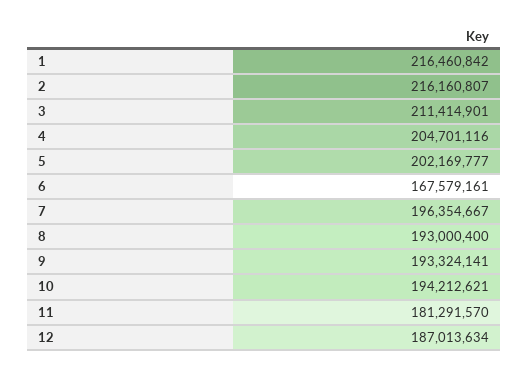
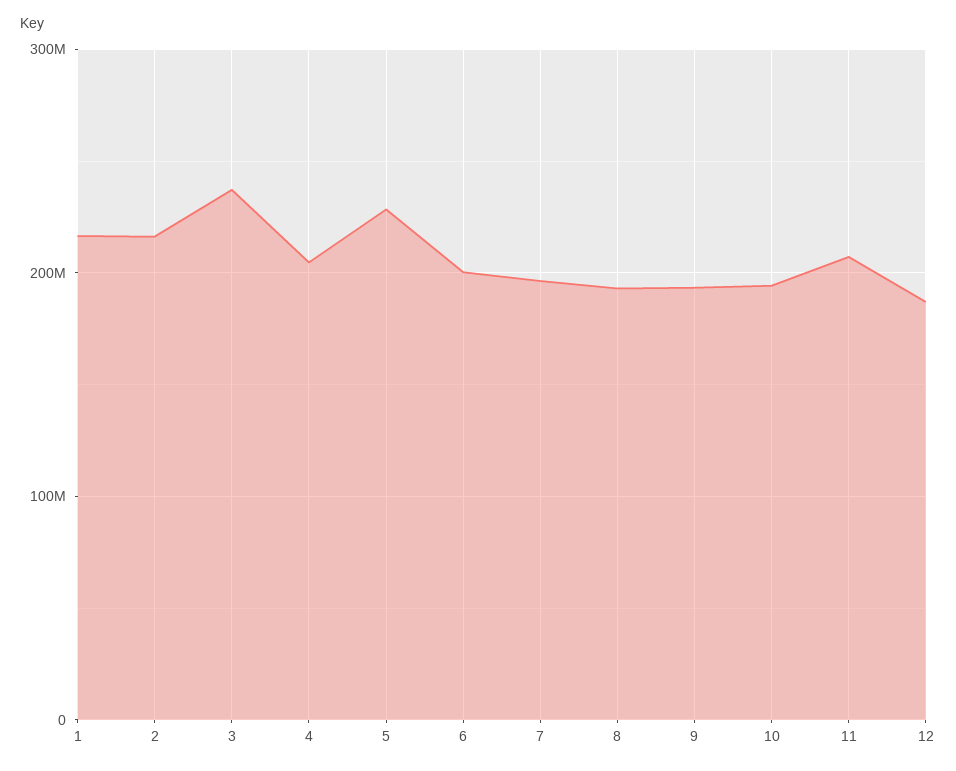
  {
    "1": 216460842,
    "2": 216160807,
-   "3": 211414901,
+   "3": 240000000,
    "4": 204701116,
-   "5": 202169777,
+   "5": 230000000,
-   "6": 167579161,
+   "6": 200000000,
    "7": 196354667,
    "8": 193000400,
    "9": 193324141,
    "10": 194212621,
-   "11": 181291570,
+   "11": 210000000,
    "12": 187013634
  }

